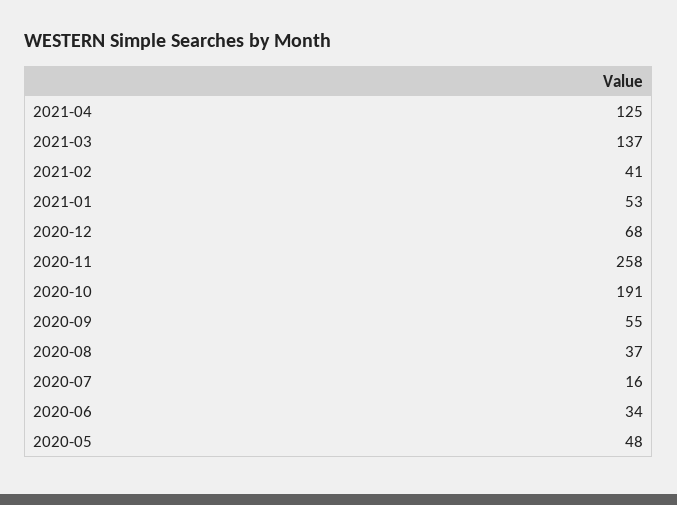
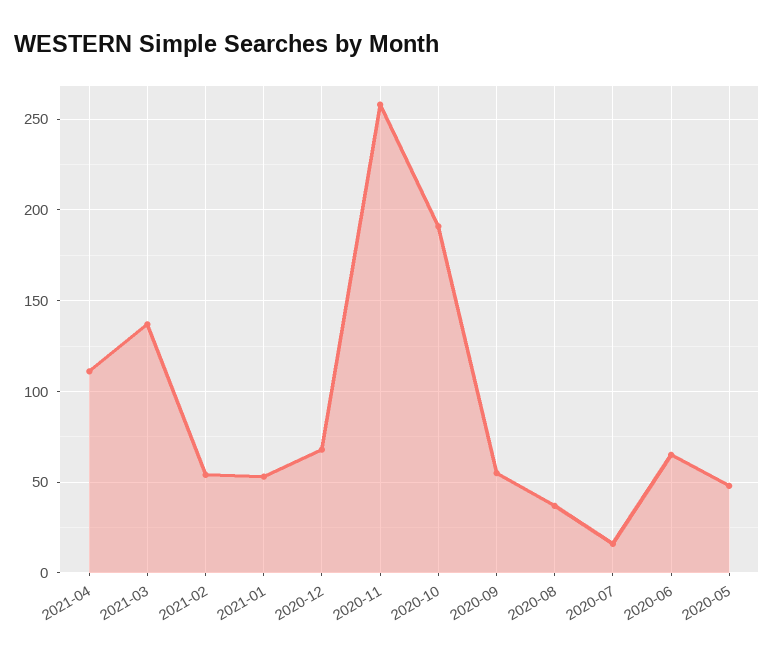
  {
-   "2021-04": 125,
+   "2021-04": 110,
    "2021-03": 137,
-   "2021-02": 41,
+   "2021-02": 55,
    "2021-01": 53,
    "2020-12": 68,
    "2020-11": 258,
    "2020-10": 191,
    "2020-09": 55,
    "2020-08": 37,
    "2020-07": 16,
-   "2020-06": 34,
+   "2020-06": 65,
    "2020-05": 48
  }

